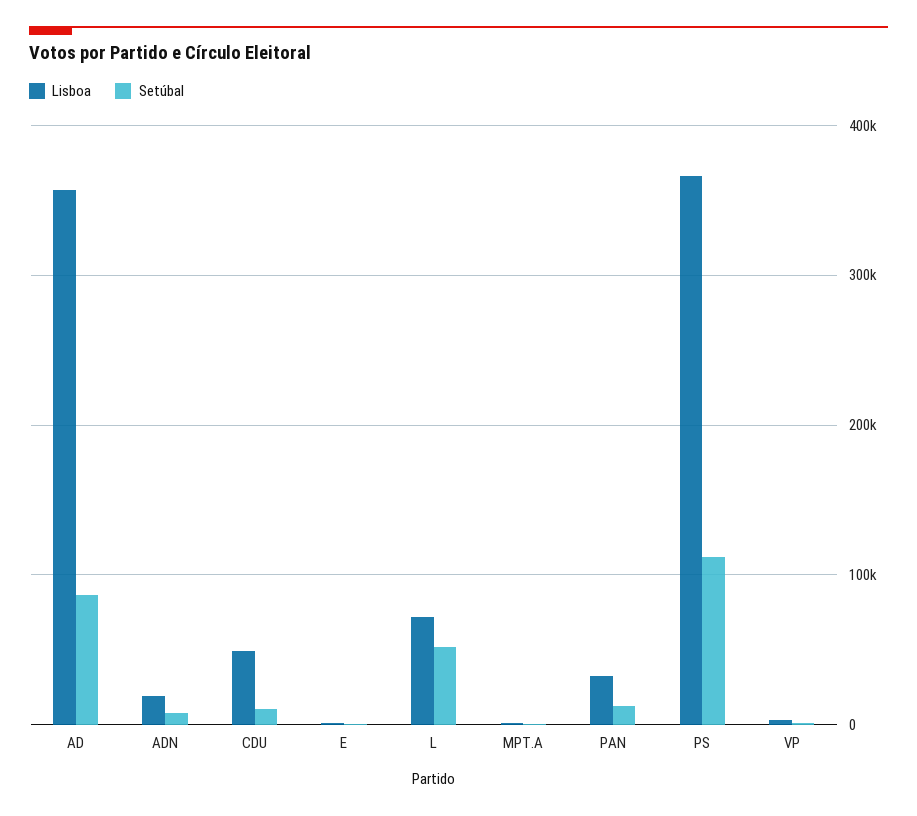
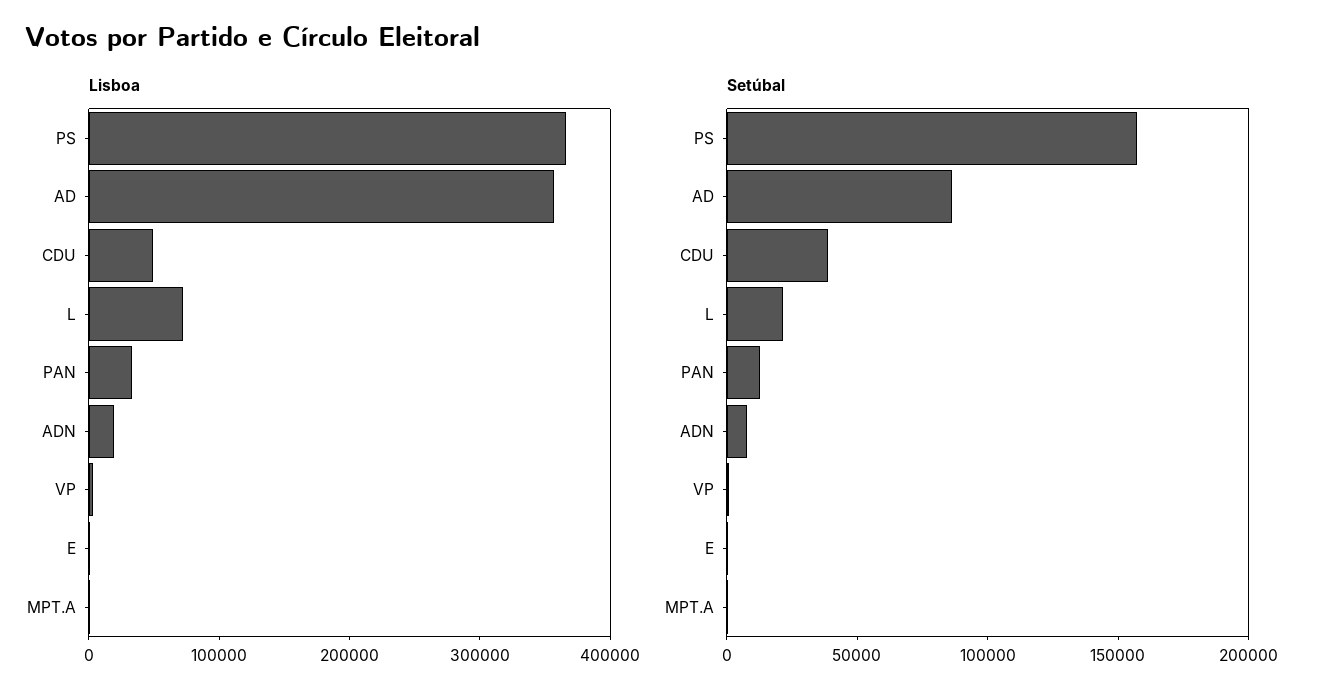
  {
    "Lisboa": {
      "AD": 360000,
      "ADN": 20000,
      "CDU": 50000,
      "E": 0,
      "L": 70000,
      "MPT.A": 0,
      "PAN": 30000,
      "PS": 370000,
      "VP": 0
    },
    "Setúbal": {
      "AD": 90000,
      "ADN": 10000,
-     "CDU": 10000,
+     "CDU": 40000,
      "E": 0,
-     "L": 50000,
+     "L": 20000,
      "MPT.A": 0,
      "PAN": 10000,
-     "PS": 110000,
+     "PS": 160000,
      "VP": 0
    }
  }

